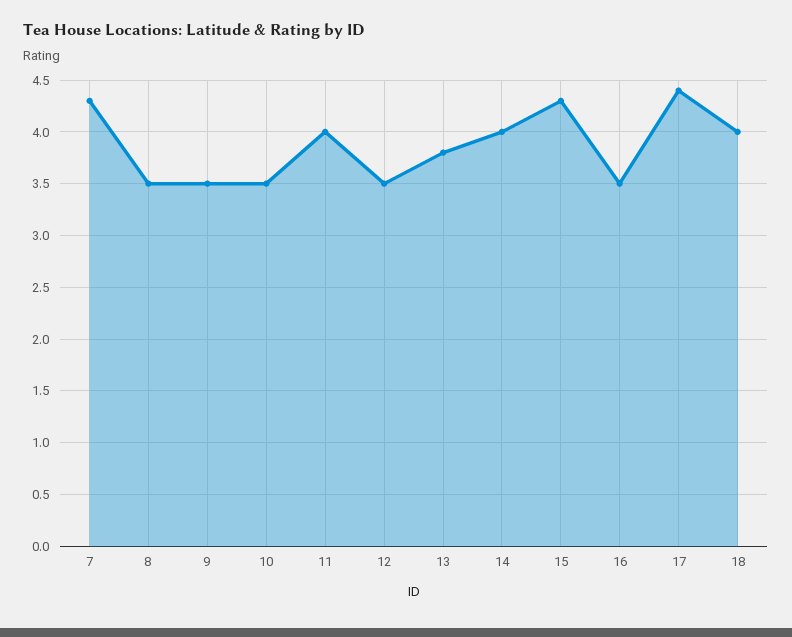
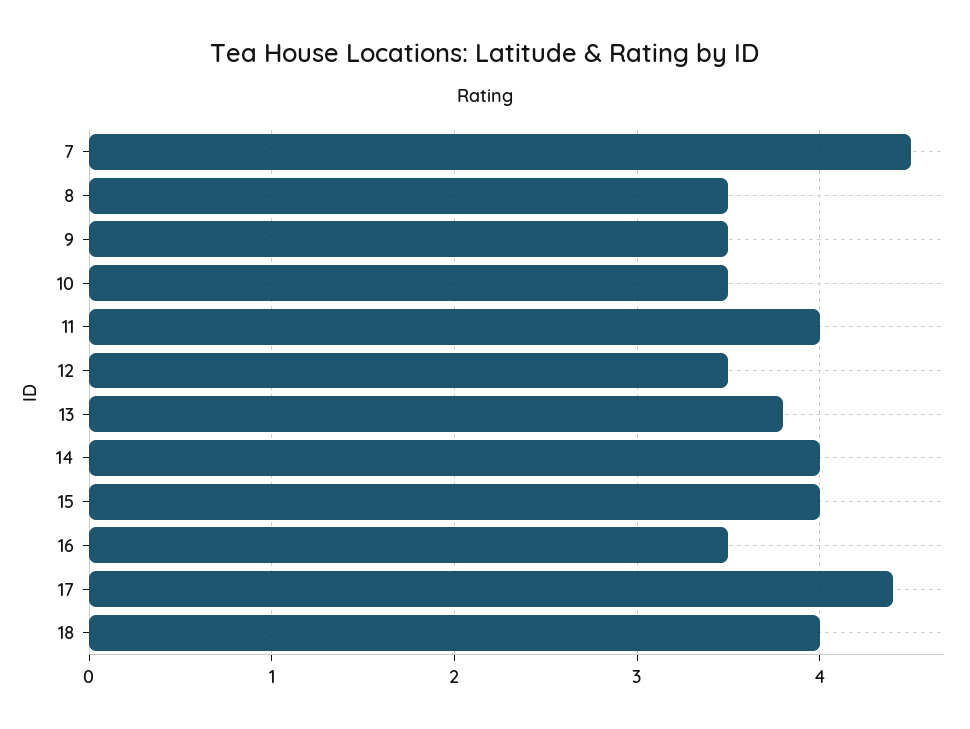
  {
-   "7": 4.3,
+   "7": 4.5,
    "8": 3.5,
    "9": 3.5,
    "10": 3.5,
    "11": 4,
    "12": 3.5,
    "13": 3.8,
    "14": 4,
-   "15": 4.3,
+   "15": 4,
    "16": 3.5,
    "17": 4.4,
    "18": 4
  }

